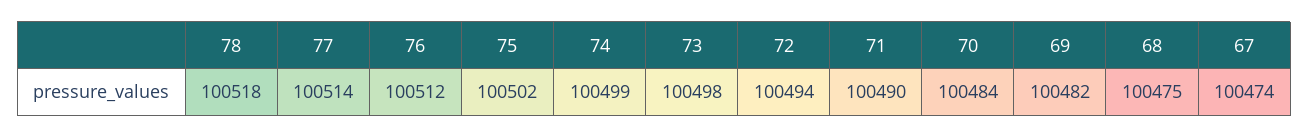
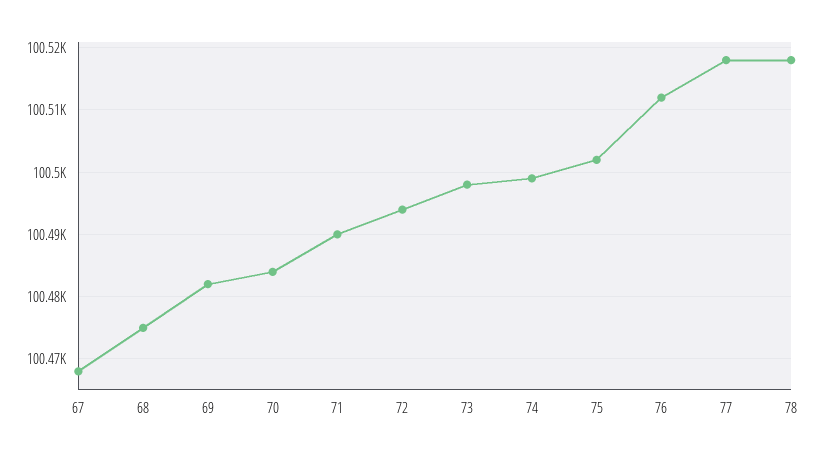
  {
    "78": 100518,
-   "77": 100514,
+   "77": 100518,
    "76": 100512,
    "75": 100502,
    "74": 100499,
    "73": 100498,
    "72": 100494,
    "71": 100490,
    "70": 100484,
    "69": 100482,
    "68": 100475,
-   "67": 100474
+   "67": 100468
  }

